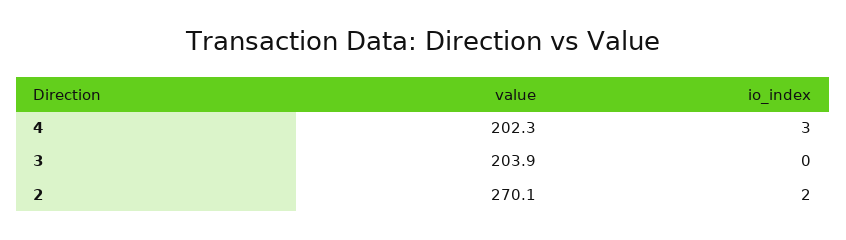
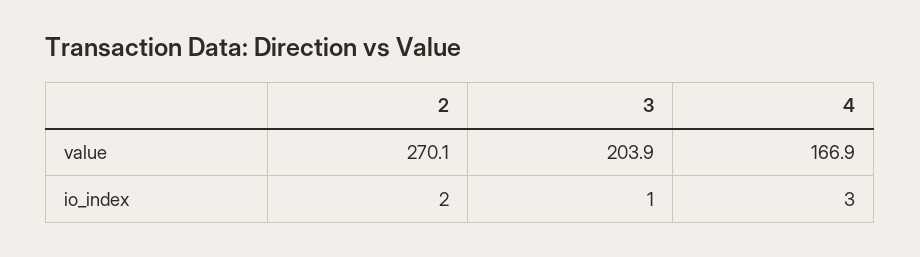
  {
    "value": {
-     "4": 202.3,
+     "4": 166.9,
      "3": 203.9,
      "2": 270.1
    },
    "io_index": {
      "4": 3,
-     "3": 0,
+     "3": 1,
      "2": 2
    }
  }

